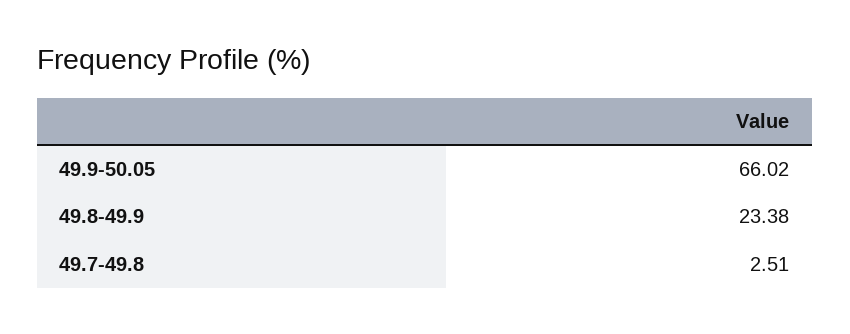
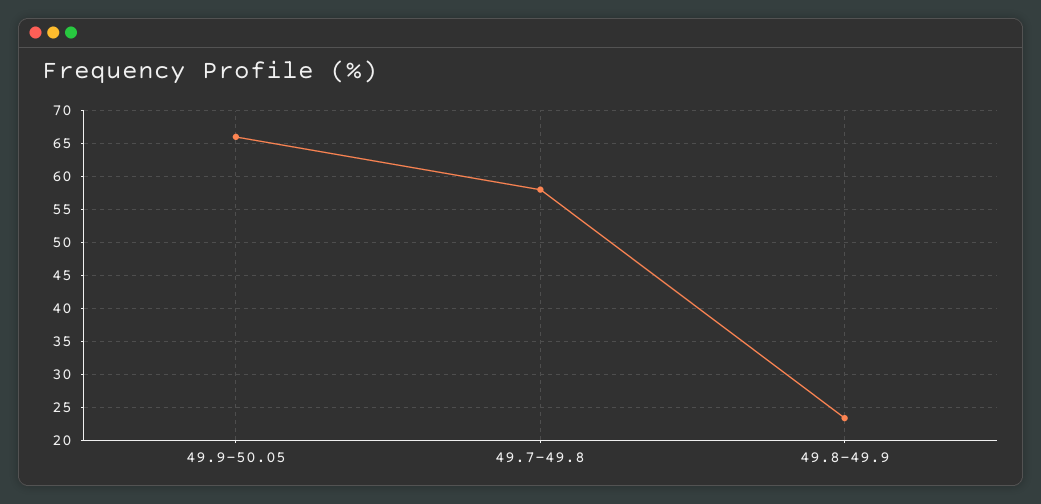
  {
    "49.9-50.05": 66.02,
    "49.8-49.9": 23.38,
-   "49.7-49.8": 2.51
+   "49.7-49.8": 58
  }

